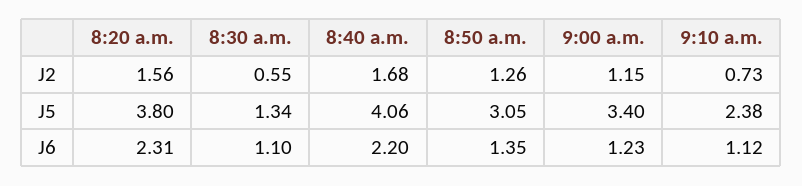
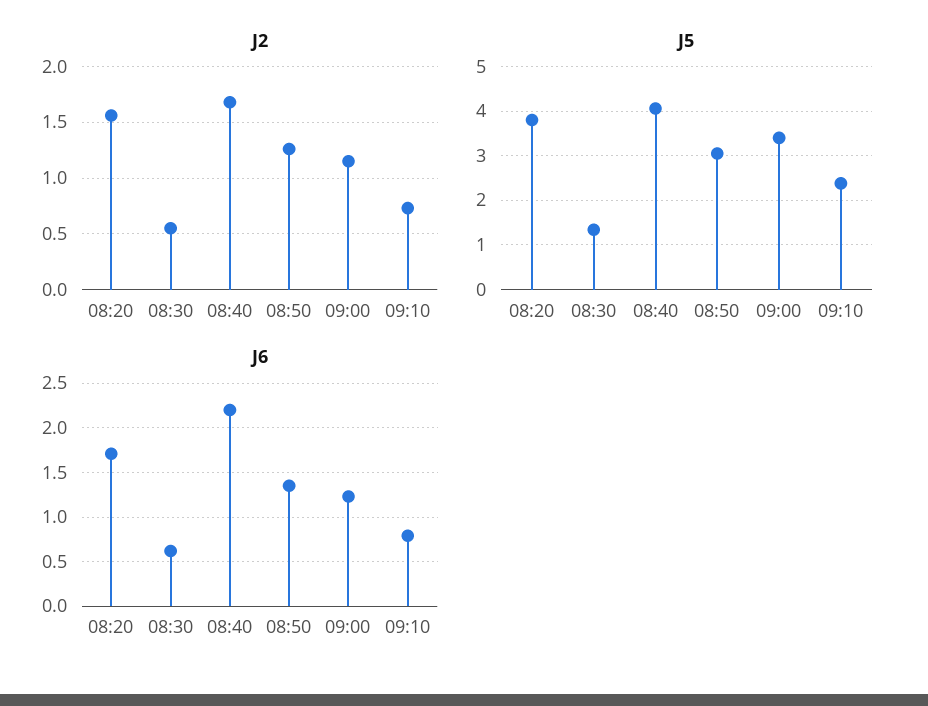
  {
    "J2": {
      "8:20 a.m.": 1.56,
      "8:30 a.m.": 0.55,
      "8:40 a.m.": 1.68,
      "8:50 a.m.": 1.26,
      "9:00 a.m.": 1.15,
      "9:10 a.m.": 0.73
    },
    "J5": {
      "8:20 a.m.": 3.8,
      "8:30 a.m.": 1.34,
      "8:40 a.m.": 4.06,
      "8:50 a.m.": 3.05,
      "9:00 a.m.": 3.4,
      "9:10 a.m.": 2.38
    },
    "J6": {
-     "8:20 a.m.": 2.31,
+     "8:20 a.m.": 1.7,
-     "8:30 a.m.": 1.1,
+     "8:30 a.m.": 0.6,
      "8:40 a.m.": 2.2,
      "8:50 a.m.": 1.35,
      "9:00 a.m.": 1.23,
-     "9:10 a.m.": 1.12
+     "9:10 a.m.": 0.8
    }
  }

